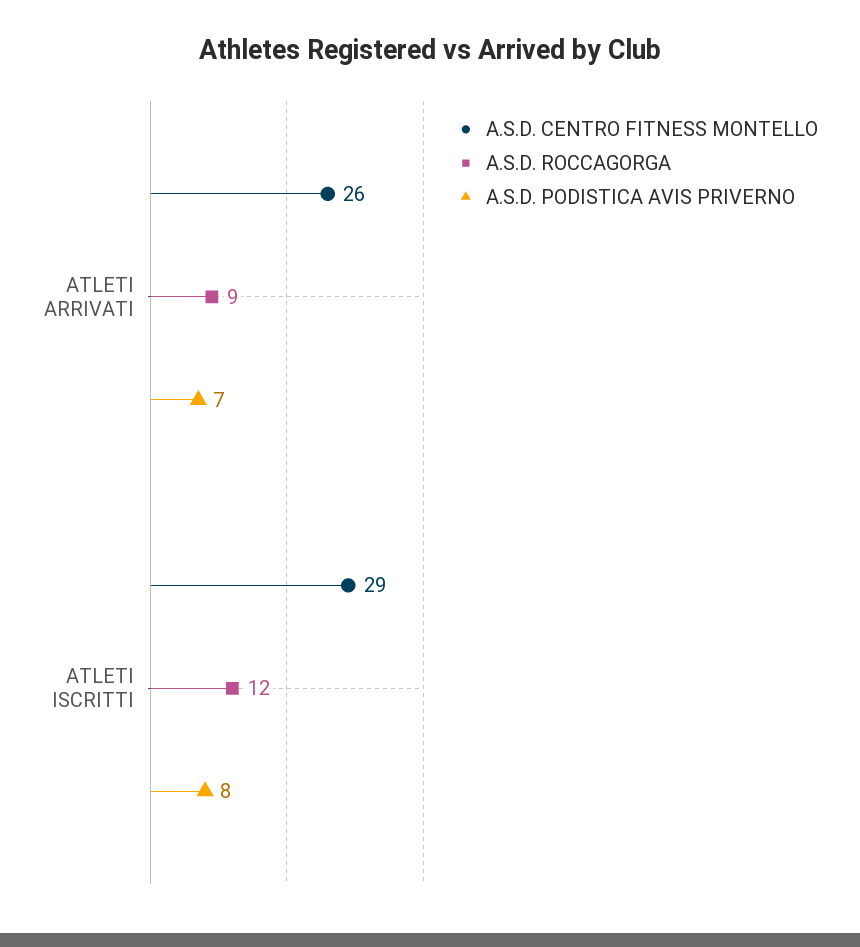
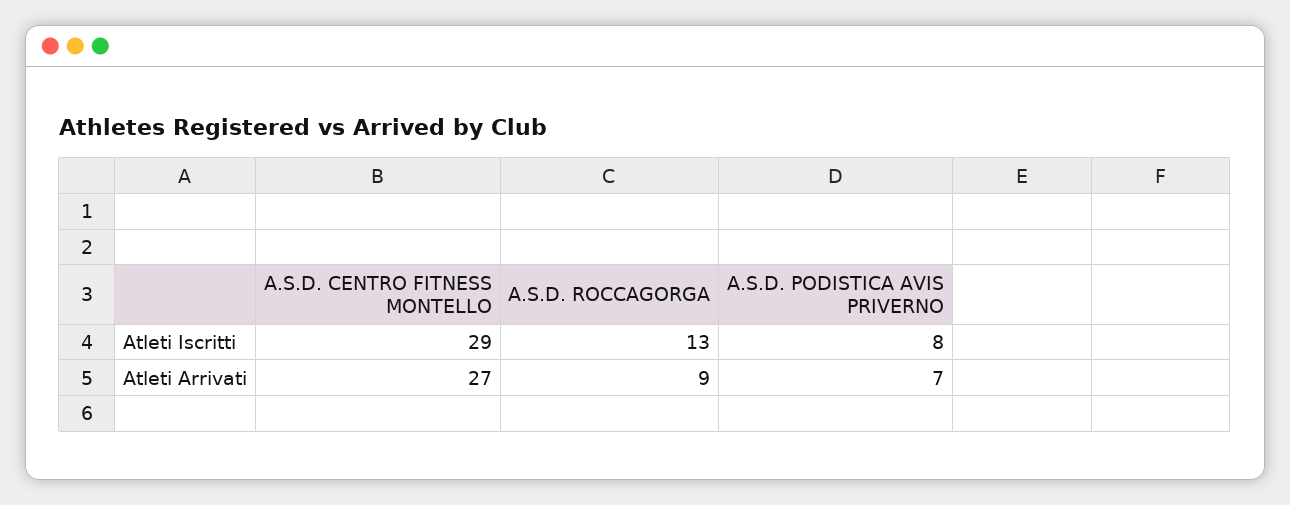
  {
    "A.S.D. CENTRO FITNESS MONTELLO": {
-     "ATLETI ARRIVATI": 26,
+     "ATLETI ARRIVATI": 27,
      "ATLETI ISCRITTI": 29
    },
    "A.S.D. ROCCAGORGA": {
      "ATLETI ARRIVATI": 9,
-     "ATLETI ISCRITTI": 12
+     "ATLETI ISCRITTI": 13
    },
    "A.S.D. PODISTICA AVIS PRIVERNO": {
      "ATLETI ARRIVATI": 7,
      "ATLETI ISCRITTI": 8
    }
  }

